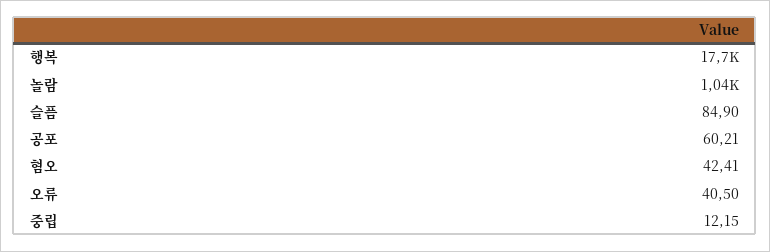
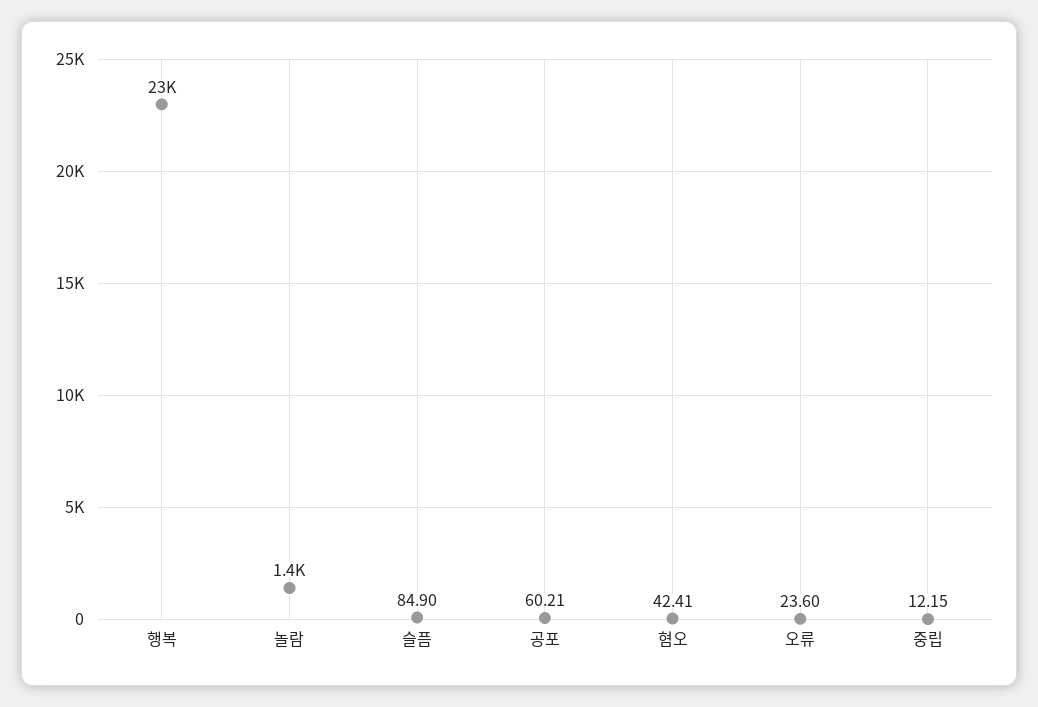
  {
-   "행복": 17700,
+   "행복": 23000,
-   "놀람": 1040,
+   "놀람": 1400,
    "슬픔": 84.9,
    "공포": 60.21,
    "혐오": 42.41,
-   "오류": 40.5,
+   "오류": 23.6,
    "중립": 12.15
  }

